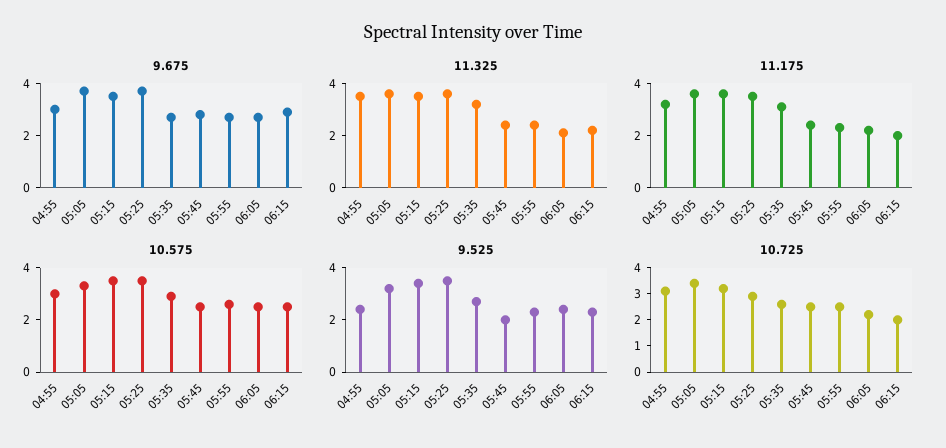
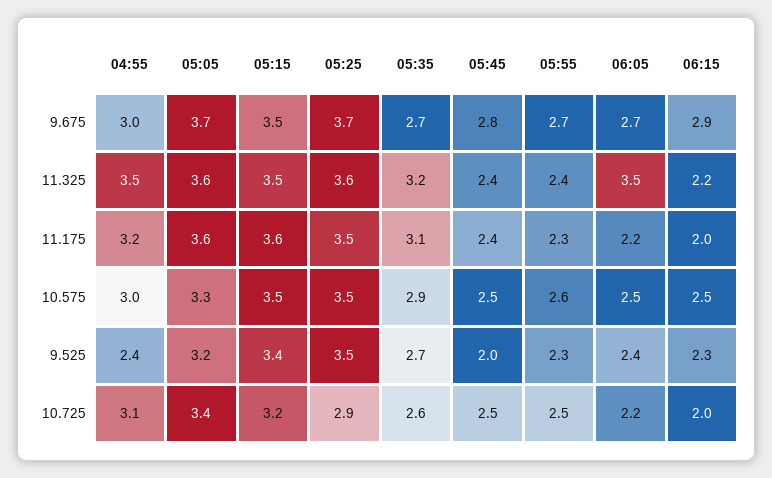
  {
    "9.675": {
      "04:55": 3,
      "05:05": 3.7,
      "05:15": 3.5,
      "05:25": 3.7,
      "05:35": 2.7,
      "05:45": 2.8,
      "05:55": 2.7,
      "06:05": 2.7,
      "06:15": 2.9
    },
    "11.325": {
      "04:55": 3.5,
      "05:05": 3.6,
      "05:15": 3.5,
      "05:25": 3.6,
      "05:35": 3.2,
      "05:45": 2.4,
      "05:55": 2.4,
-     "06:05": 2,
+     "06:05": 3.5,
      "06:15": 2.2
    },
    "11.175": {
      "04:55": 3.2,
      "05:05": 3.6,
      "05:15": 3.6,
      "05:25": 3.5,
      "05:35": 3.1,
      "05:45": 2.4,
      "05:55": 2.3,
      "06:05": 2.2,
      "06:15": 2
    },
    "10.575": {
      "04:55": 3,
      "05:05": 3.3,
      "05:15": 3.5,
      "05:25": 3.5,
      "05:35": 2.9,
      "05:45": 2.5,
      "05:55": 2.6,
      "06:05": 2.5,
      "06:15": 2.5
    },
    "9.525": {
      "04:55": 2.4,
      "05:05": 3.2,
      "05:15": 3.4,
      "05:25": 3.5,
      "05:35": 2.7,
      "05:45": 2,
      "05:55": 2.3,
      "06:05": 2.4,
      "06:15": 2.3
    },
    "10.725": {
      "04:55": 3.1,
      "05:05": 3.4,
      "05:15": 3.2,
      "05:25": 2.9,
      "05:35": 2.6,
      "05:45": 2.5,
      "05:55": 2.5,
      "06:05": 2.2,
      "06:15": 2
    }
  }

